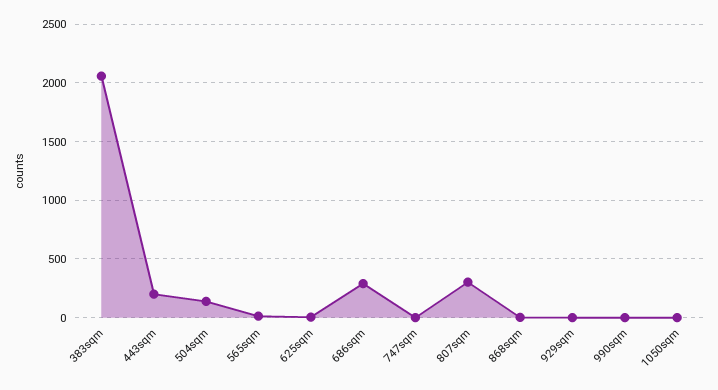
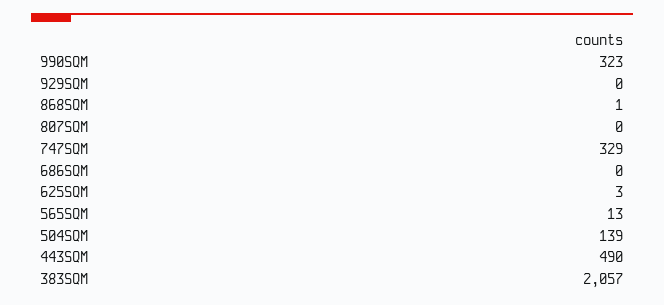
  {
    "383sqm": 2057,
-   "443sqm": 200,
+   "443sqm": 490,
    "504sqm": 139,
    "565sqm": 13,
    "625sqm": 3,
-   "686sqm": 300,
+   "686sqm": 0,
-   "747sqm": 0,
+   "747sqm": 329,
-   "807sqm": 300,
+   "807sqm": 0,
    "868sqm": 1,
    "929sqm": 0,
-   "990sqm": 0,
+   "990sqm": 323
-   "1050sqm": 0
  }

